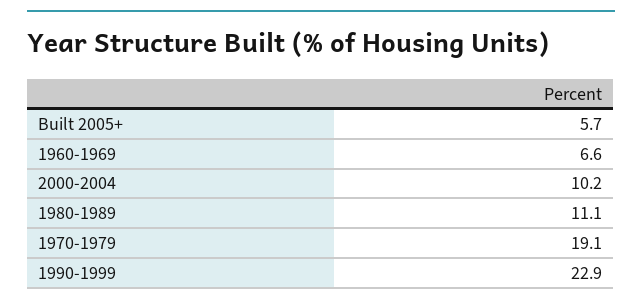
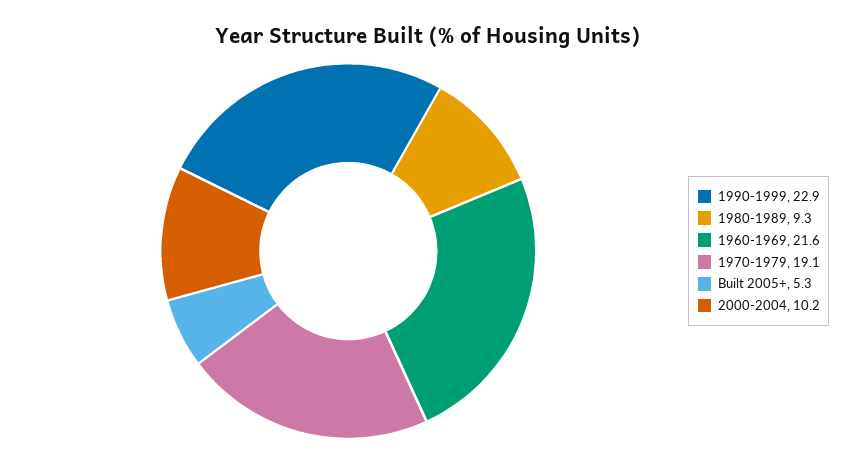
  {
-   "Built 2005+": 5.7,
+   "Built 2005+": 5.3,
-   "1960-1969": 6.6,
+   "1960-1969": 21.6,
    "2000-2004": 10.2,
-   "1980-1989": 11.1,
+   "1980-1989": 9.3,
    "1970-1979": 19.1,
    "1990-1999": 22.9
  }

